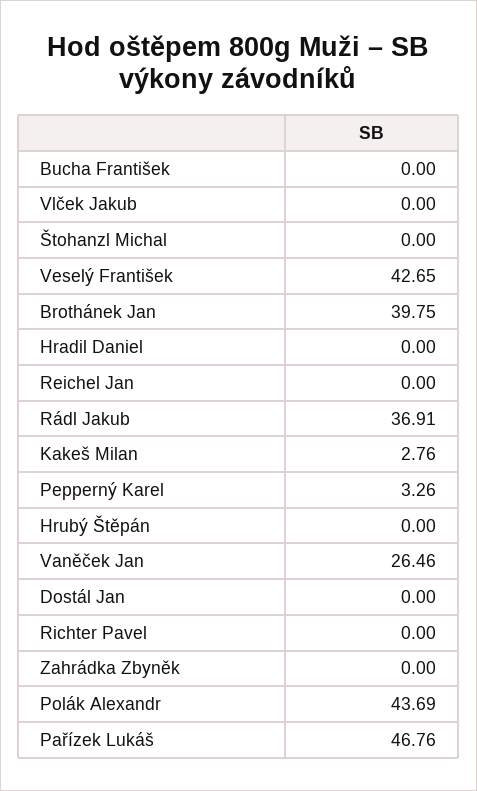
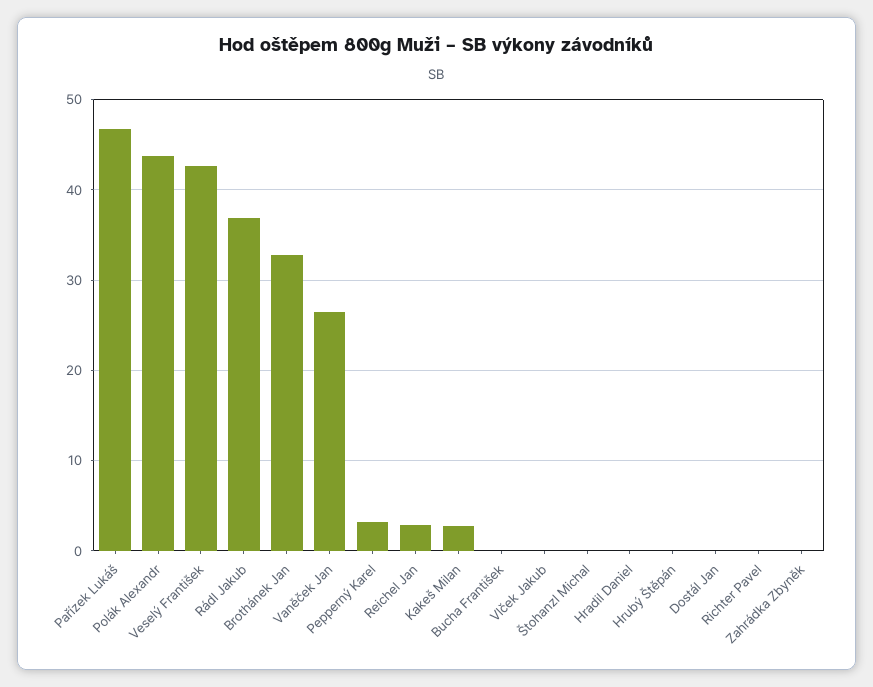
  {
    "Bucha František": 0,
    "Vlček Jakub": 0,
    "Štohanzl Michal": 0,
    "Veselý František": 42.65,
-   "Brothánek Jan": 39.75,
+   "Brothánek Jan": 33,
    "Hradil Daniel": 0,
-   "Reichel Jan": 0,
+   "Reichel Jan": 3,
    "Rádl Jakub": 36.91,
    "Kakeš Milan": 2.76,
    "Pepperný Karel": 3.26,
    "Hrubý Štěpán": 0,
    "Vaněček Jan": 26.46,
    "Dostál Jan": 0,
    "Richter Pavel": 0,
    "Zahrádka Zbyněk": 0,
    "Polák Alexandr": 43.69,
    "Pařízek Lukáš": 46.76
  }

